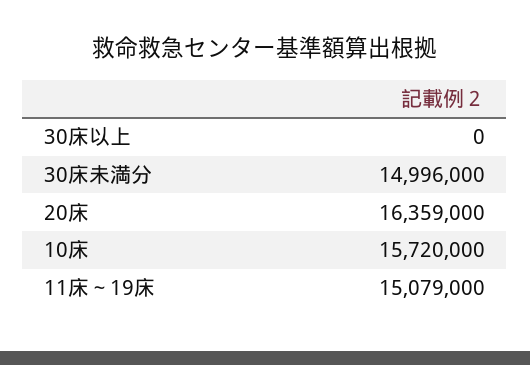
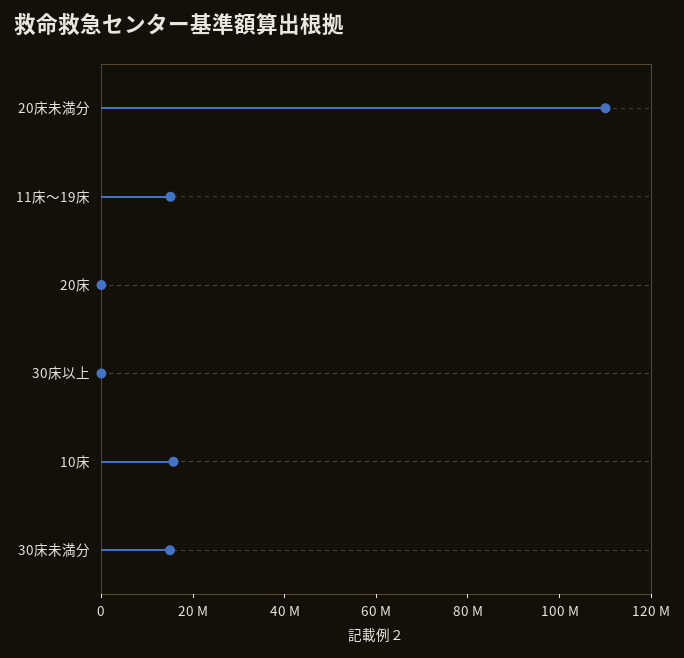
  {
    "30床以上": 0,
    "30床未満分": 14996000,
-   "20床": 16359000,
+   "20床": 0,
    "10床": 15720000,
-   "11床～19床": 15079000
+   "11床～19床": 15079000,
+   "20床未満分": 110000000
  }

